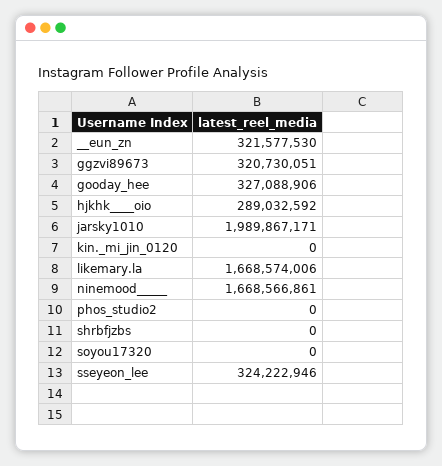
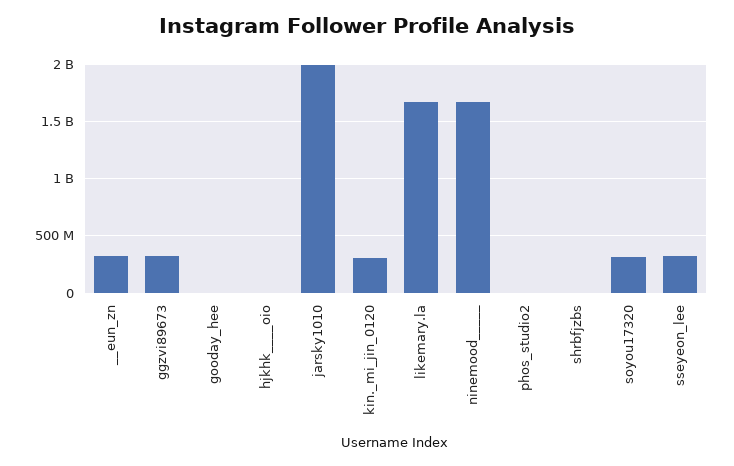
  {
    "__eun_zn": 321577530,
    "ggzvi89673": 320730051,
-   "gooday_hee": 327088906,
+   "gooday_hee": 0,
-   "hjkhk____oio": 289032592,
+   "hjkhk____oio": 0,
    "jarsky1010": 1989867171,
-   "kin._mi_jin_0120": 0,
+   "kin._mi_jin_0120": 300000000,
    "likemary.la": 1668574006,
    "ninemood_____": 1668566861,
    "phos_studio2": 0,
    "shrbfjzbs": 0,
-   "soyou17320": 0,
+   "soyou17320": 300000000,
    "sseyeon_lee": 324222946
  }

